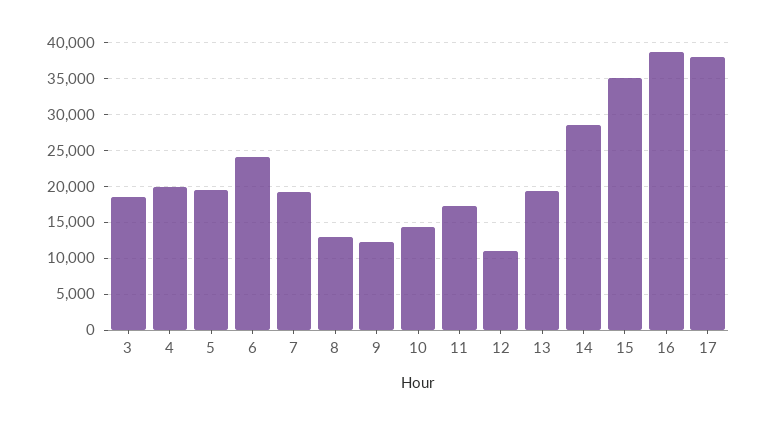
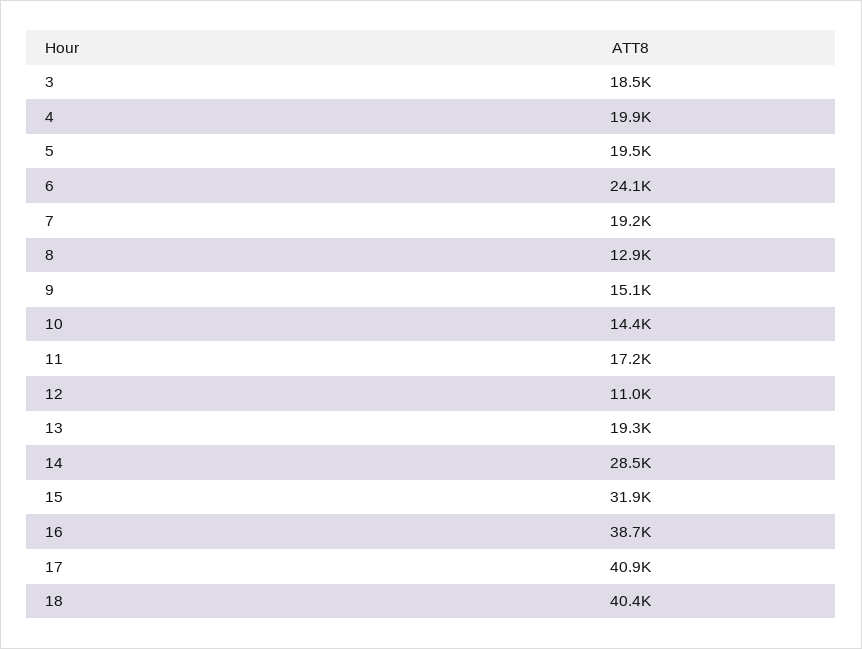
  {
    "3": 18500,
    "4": 19900,
    "5": 19500,
    "6": 24100,
    "7": 19200,
    "8": 12900,
-   "9": 12000,
+   "9": 15100,
    "10": 14400,
    "11": 17200,
    "12": 11000,
    "13": 19300,
    "14": 28500,
-   "15": 35000,
+   "15": 31900,
    "16": 38700,
-   "17": 38000
+   "17": 40900,
+   "18": 40400
  }

